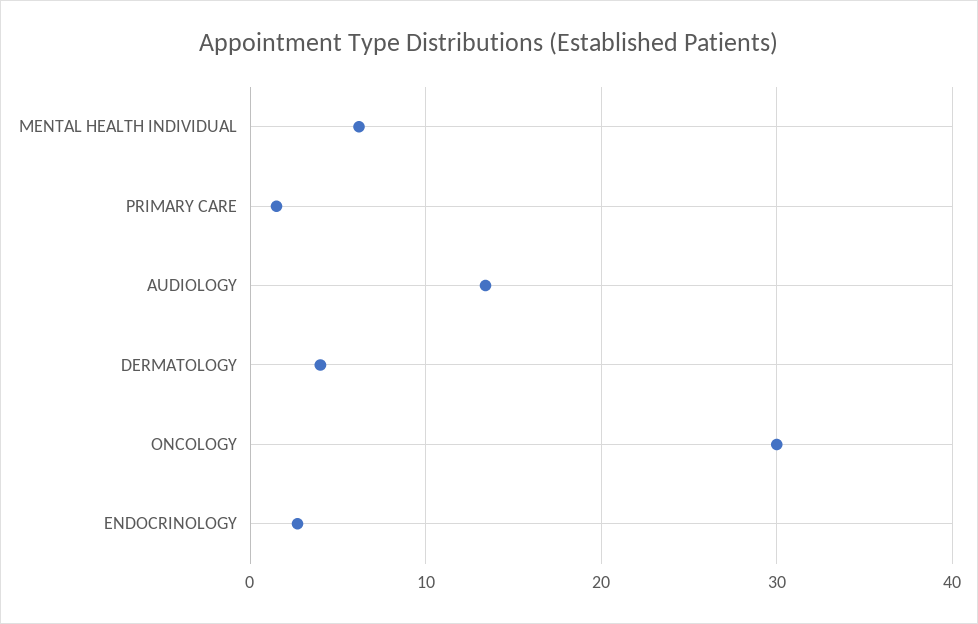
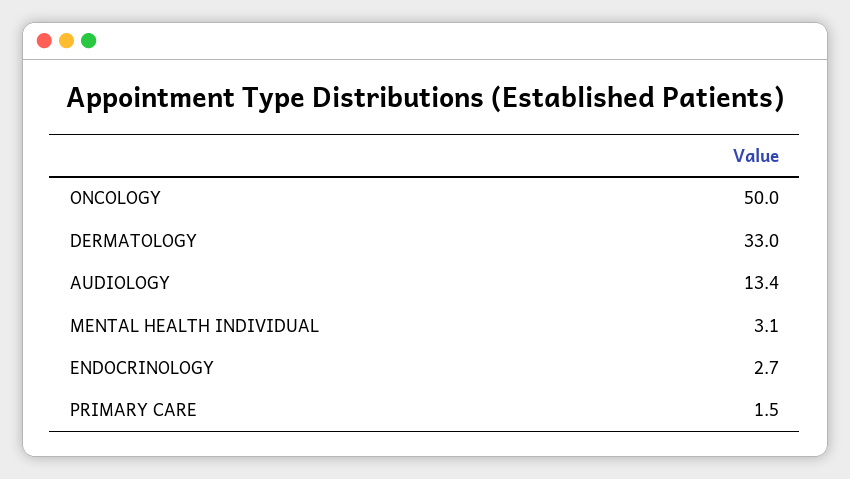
  {
-   "MENTAL HEALTH INDIVIDUAL": 6,
+   "MENTAL HEALTH INDIVIDUAL": 3.1,
    "PRIMARY CARE": 1.5,
    "AUDIOLOGY": 13.4,
-   "DERMATOLOGY": 4,
+   "DERMATOLOGY": 33,
-   "ONCOLOGY": 30,
+   "ONCOLOGY": 50,
    "ENDOCRINOLOGY": 2.7
  }

